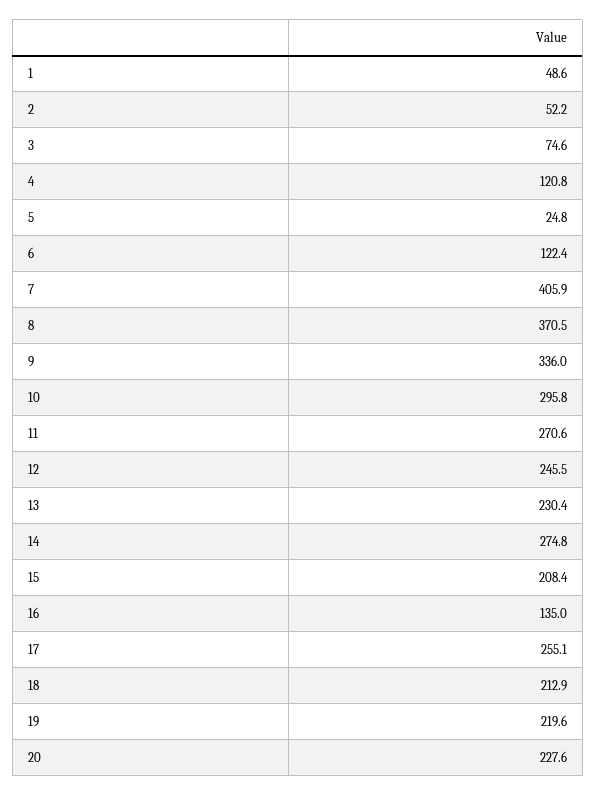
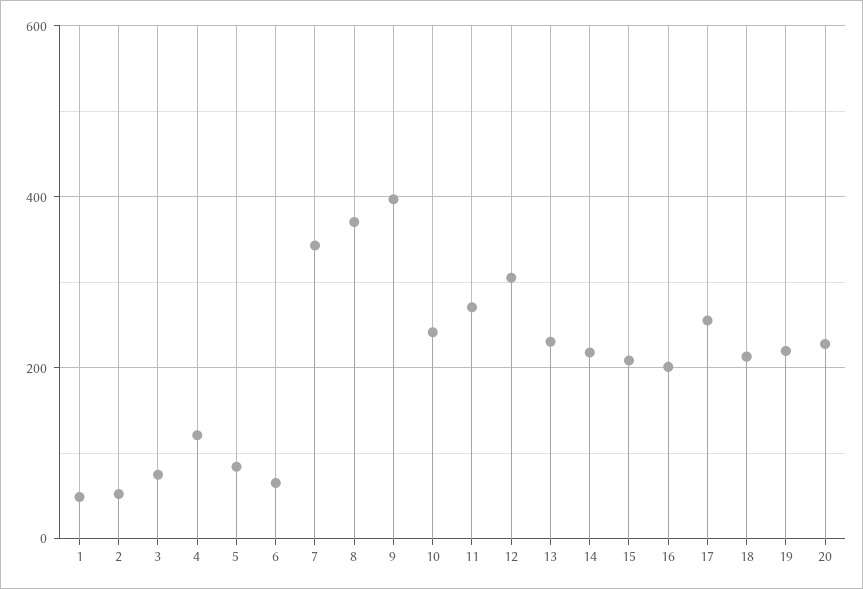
  {
    "1": 48.6,
    "2": 52.2,
    "3": 74.6,
    "4": 120.8,
-   "5": 24.8,
+   "5": 80,
-   "6": 122.4,
+   "6": 60,
-   "7": 405.9,
+   "7": 340,
    "8": 370.5,
-   "9": 336,
+   "9": 400,
-   "10": 295.8,
+   "10": 240,
    "11": 270.6,
-   "12": 245.5,
+   "12": 300,
    "13": 230.4,
-   "14": 274.8,
+   "14": 220,
    "15": 208.4,
-   "16": 135,
+   "16": 200,
    "17": 255.1,
    "18": 212.9,
    "19": 219.6,
    "20": 227.6
  }

